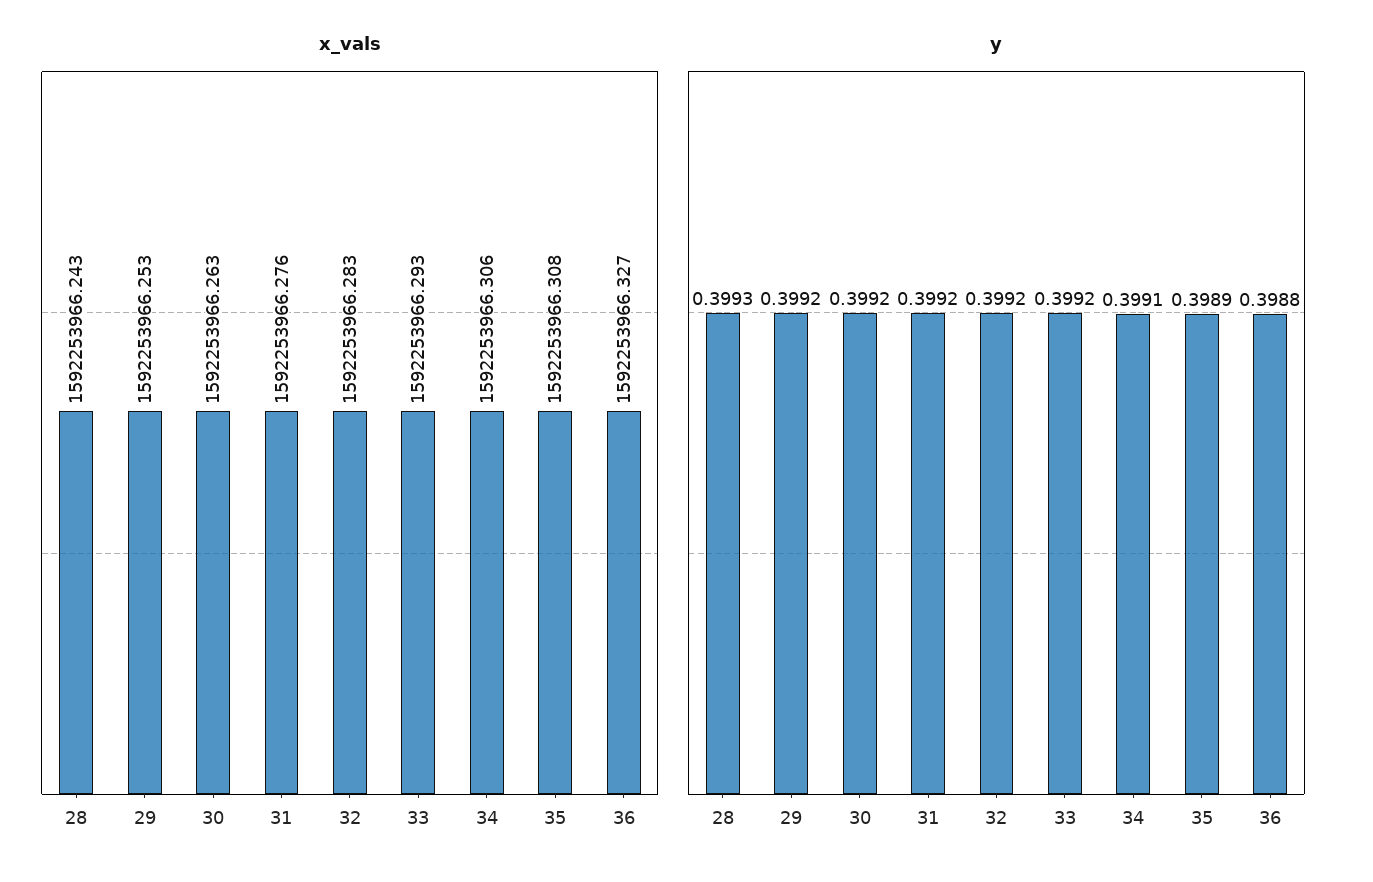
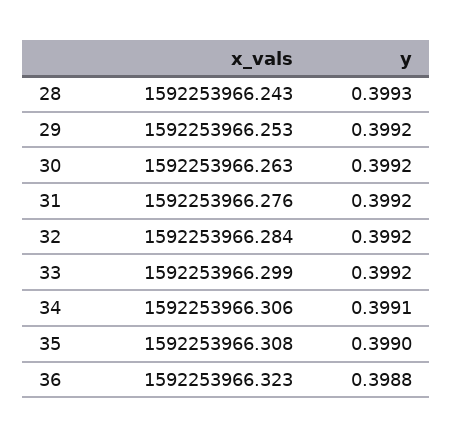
  {
    "x_vals": {
      "28": 1592253966.243,
      "29": 1592253966.253,
      "30": 1592253966.263,
      "31": 1592253966.276,
-     "32": 1592253966.283,
+     "32": 1592253966.284,
-     "33": 1592253966.293,
+     "33": 1592253966.299,
      "34": 1592253966.306,
      "35": 1592253966.308,
-     "36": 1592253966.327
+     "36": 1592253966.323
    },
    "y": {
      "28": 0.3993,
      "29": 0.3992,
      "30": 0.3992,
      "31": 0.3992,
      "32": 0.3992,
      "33": 0.3992,
      "34": 0.3991,
-     "35": 0.3989,
+     "35": 0.399,
      "36": 0.3988
    }
  }

